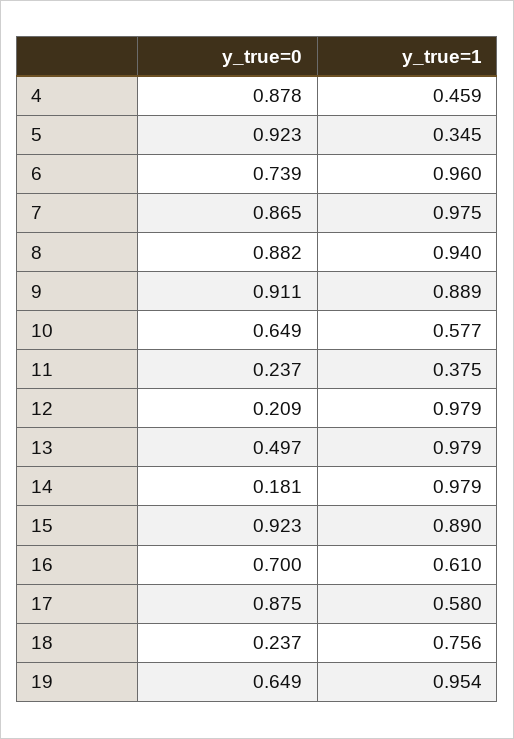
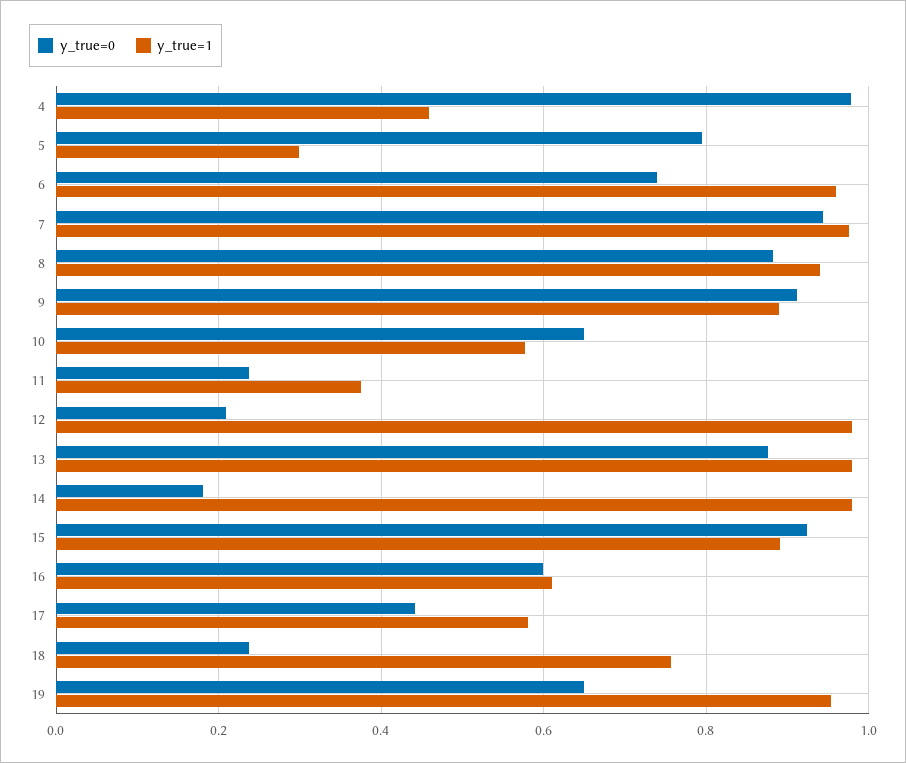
  {
    "y_true=0": {
-     "4": 0.878,
+     "4": 0.98,
-     "5": 0.923,
+     "5": 0.8,
      "6": 0.739,
-     "7": 0.865,
+     "7": 0.94,
      "8": 0.882,
      "9": 0.911,
      "10": 0.649,
      "11": 0.237,
      "12": 0.209,
-     "13": 0.497,
+     "13": 0.88,
      "14": 0.181,
      "15": 0.923,
-     "16": 0.7,
+     "16": 0.6,
-     "17": 0.875,
+     "17": 0.44,
      "18": 0.237,
      "19": 0.649
    },
    "y_true=1": {
      "4": 0.459,
-     "5": 0.345,
+     "5": 0.3,
      "6": 0.96,
      "7": 0.975,
      "8": 0.94,
      "9": 0.889,
      "10": 0.577,
      "11": 0.375,
      "12": 0.979,
      "13": 0.979,
      "14": 0.979,
      "15": 0.89,
      "16": 0.61,
      "17": 0.58,
      "18": 0.756,
      "19": 0.954
    }
  }

